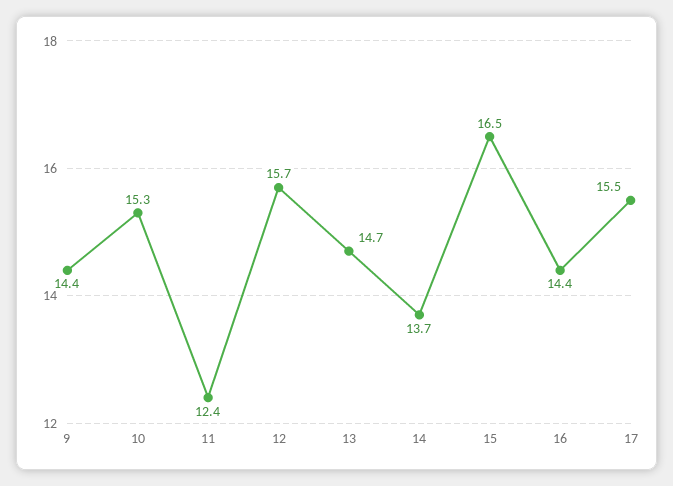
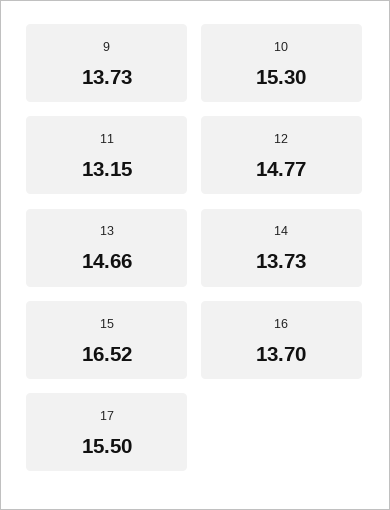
  {
-   "9": 14.4,
+   "9": 13.73,
    "10": 15.3,
-   "11": 12.4,
+   "11": 13.15,
-   "12": 15.7,
+   "12": 14.77,
    "13": 14.66,
    "14": 13.73,
    "15": 16.52,
-   "16": 14.4,
+   "16": 13.7,
    "17": 15.5
  }

